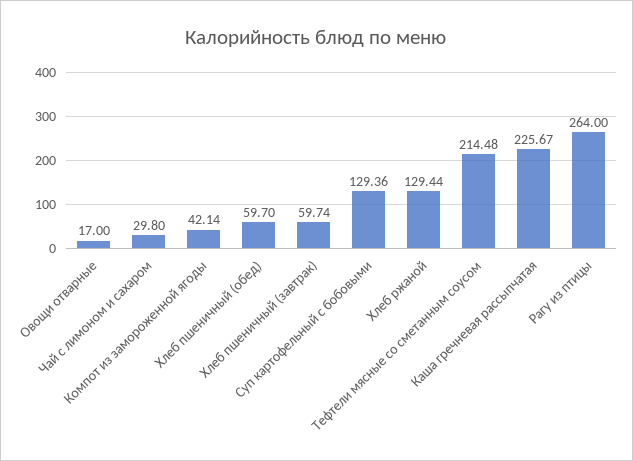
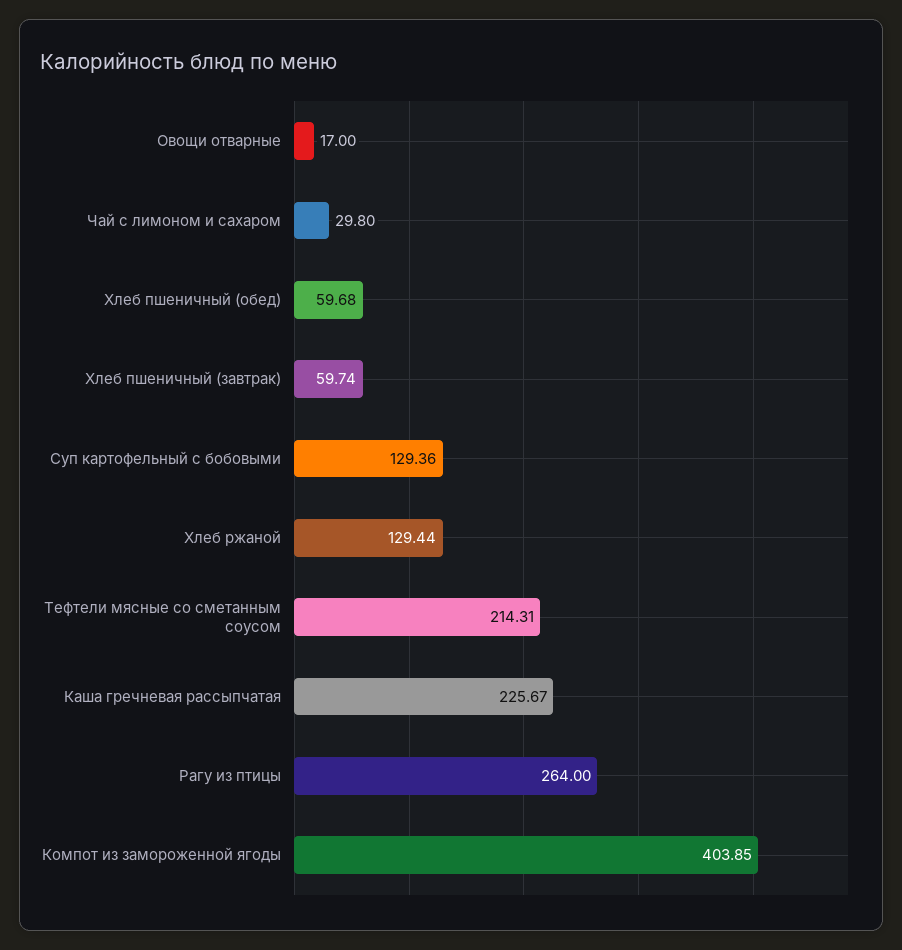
  {
    "Овощи отварные": 17,
    "Чай с лимоном и сахаром": 29.8,
-   "Компот из замороженной ягоды": 42.14,
+   "Компот из замороженной ягоды": 403.85,
-   "Хлеб пшеничный (обед)": 59.7,
+   "Хлеб пшеничный (обед)": 59.68,
    "Хлеб пшеничный (завтрак)": 59.74,
    "Суп картофельный с бобовыми": 129.36,
    "Хлеб ржаной": 129.44,
-   "Тефтели мясные со сметанным соусом": 214.48,
+   "Тефтели мясные со сметанным соусом": 214.31,
    "Каша гречневая рассыпчатая": 225.67,
    "Рагу из птицы": 264
  }

